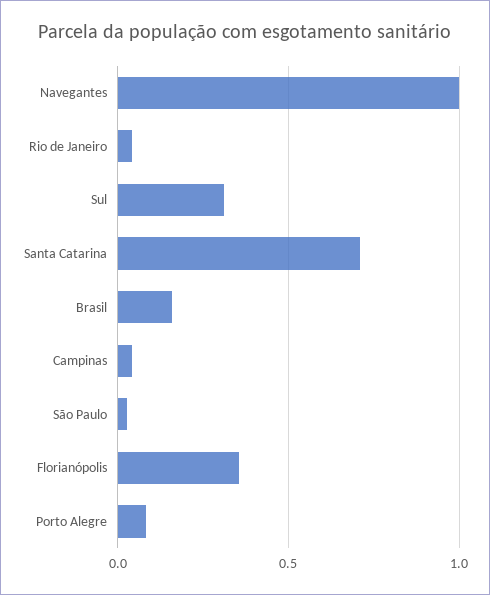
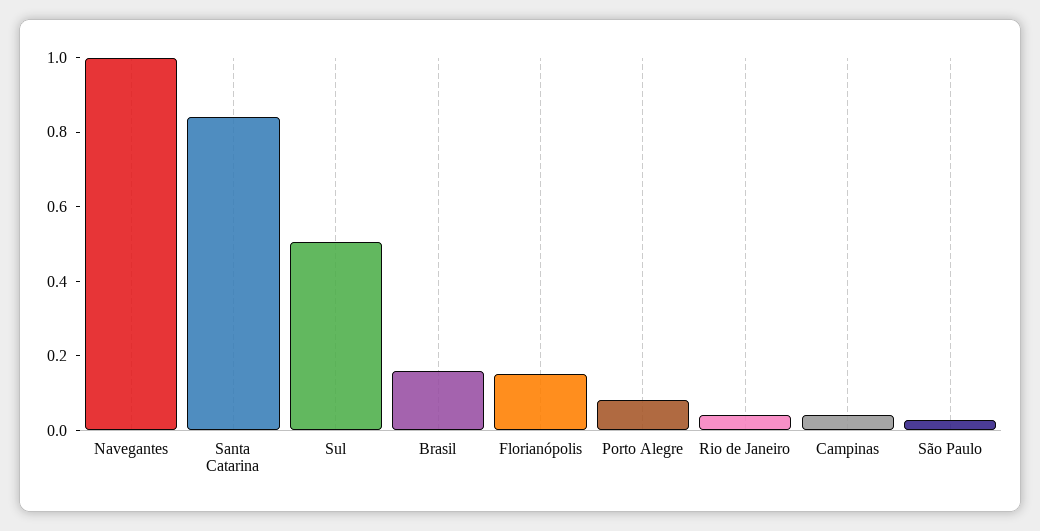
  {
    "Navegantes": 1,
    "Rio de Janeiro": 0.05,
-   "Sul": 0.3,
+   "Sul": 0.5,
-   "Santa Catarina": 0.7,
+   "Santa Catarina": 0.85,
    "Brasil": 0.15,
    "Campinas": 0.05,
    "São Paulo": 0.05,
-   "Florianópolis": 0.35,
+   "Florianópolis": 0.15,
    "Porto Alegre": 0.1
  }

